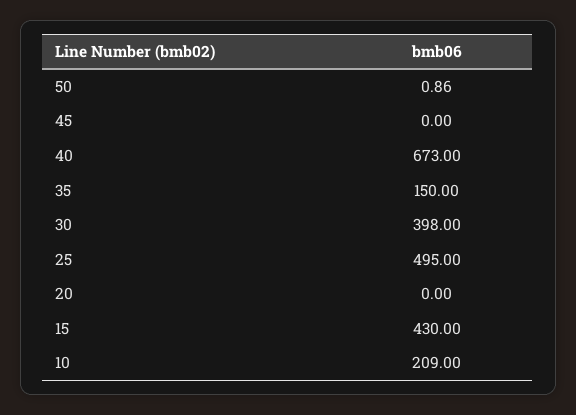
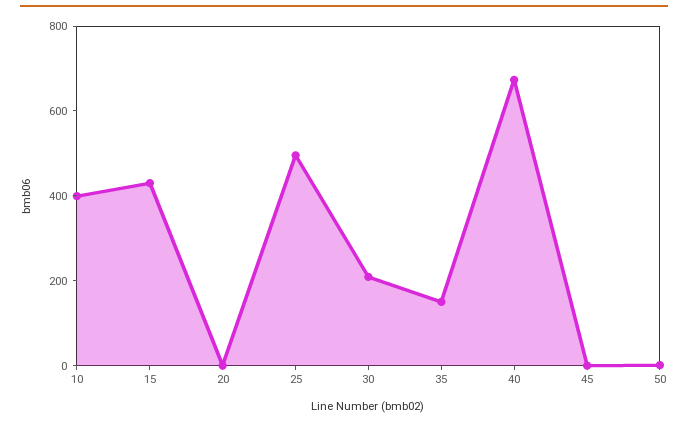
  {
    "50": 0.86,
    "45": 0,
    "40": 673,
    "35": 150,
-   "30": 398,
+   "30": 200,
    "25": 495,
    "20": 0,
    "15": 430,
-   "10": 209
+   "10": 400
  }

